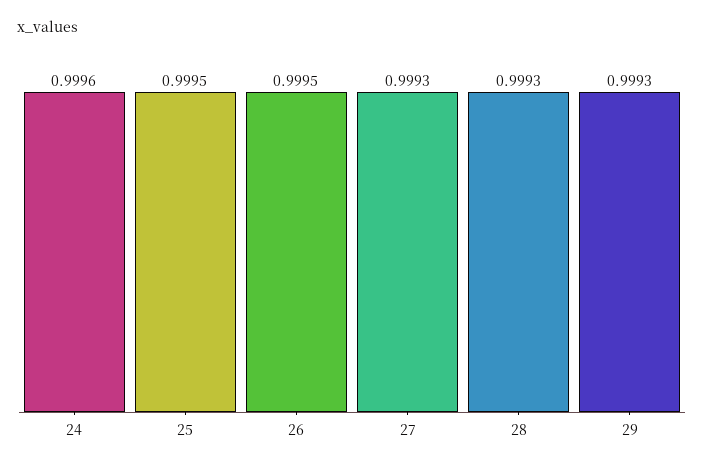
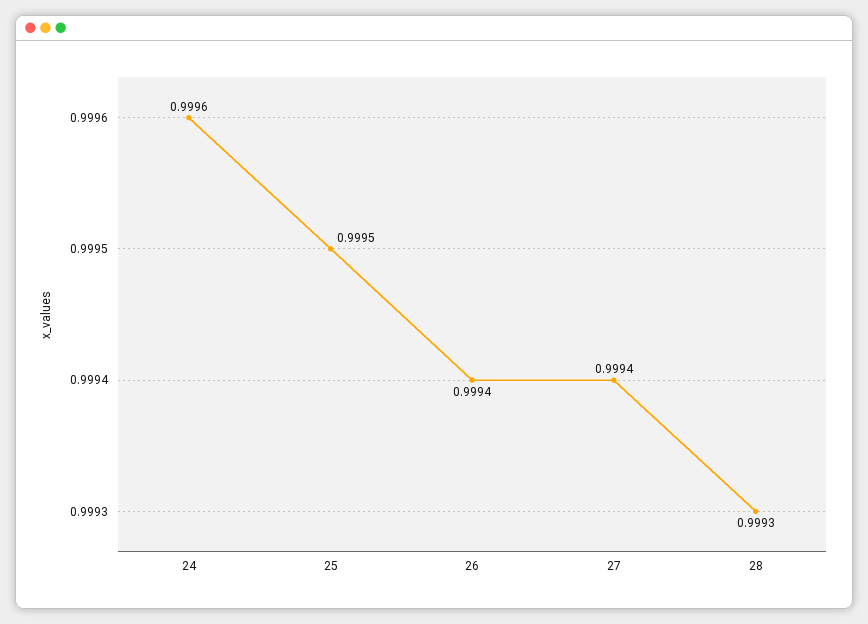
  {
    "24": 0.9996,
    "25": 0.9995,
-   "26": 0.9995,
+   "26": 0.9994,
-   "27": 0.9993,
+   "27": 0.9994,
-   "28": 0.9993,
+   "28": 0.9993
-   "29": 0.9993
  }

